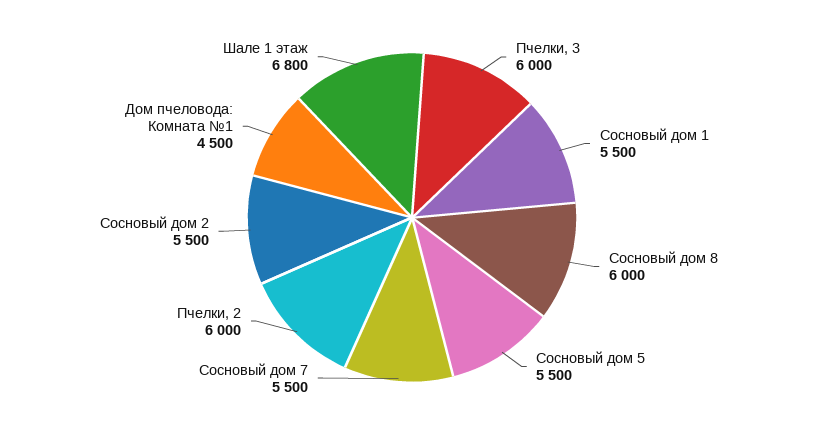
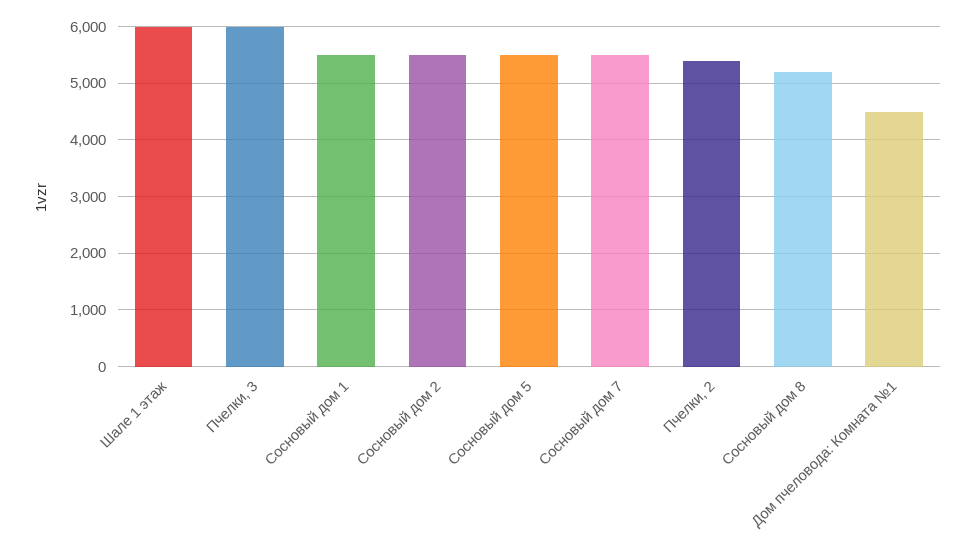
  {
    "Пчелки, 3": 6000,
    "Сосновый дом 1": 5500,
-   "Сосновый дом 8": 6000,
+   "Сосновый дом 8": 5200,
    "Сосновый дом 5": 5500,
    "Сосновый дом 7": 5500,
-   "Пчелки, 2": 6000,
+   "Пчелки, 2": 5400,
    "Сосновый дом 2": 5500,
    "Дом пчеловода: Комната №1": 4500,
-   "Шале 1 этаж": 6800
+   "Шале 1 этаж": 6000
  }

